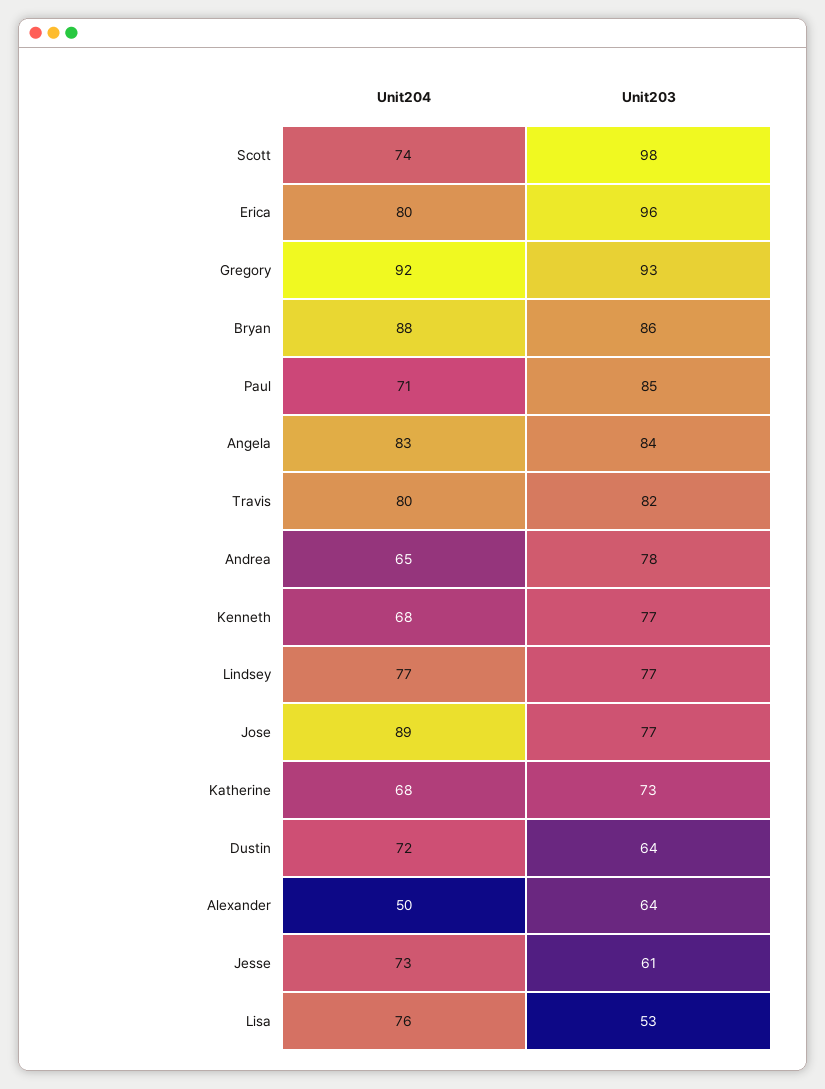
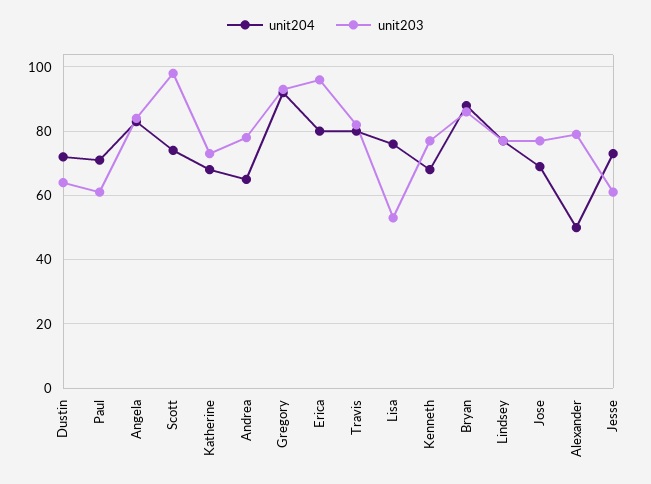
  {
    "Unit204": {
      "Scott": 74,
      "Erica": 80,
      "Gregory": 92,
      "Bryan": 88,
      "Paul": 71,
      "Angela": 83,
      "Travis": 80,
      "Andrea": 65,
      "Kenneth": 68,
      "Lindsey": 77,
-     "Jose": 89,
+     "Jose": 70,
      "Katherine": 68,
      "Dustin": 72,
      "Alexander": 50,
      "Jesse": 73,
      "Lisa": 76
    },
    "Unit203": {
      "Scott": 98,
      "Erica": 96,
      "Gregory": 93,
      "Bryan": 86,
-     "Paul": 85,
+     "Paul": 60,
      "Angela": 84,
      "Travis": 82,
      "Andrea": 78,
      "Kenneth": 77,
      "Lindsey": 77,
      "Jose": 77,
      "Katherine": 73,
      "Dustin": 64,
-     "Alexander": 64,
+     "Alexander": 80,
      "Jesse": 61,
      "Lisa": 53
    }
  }

